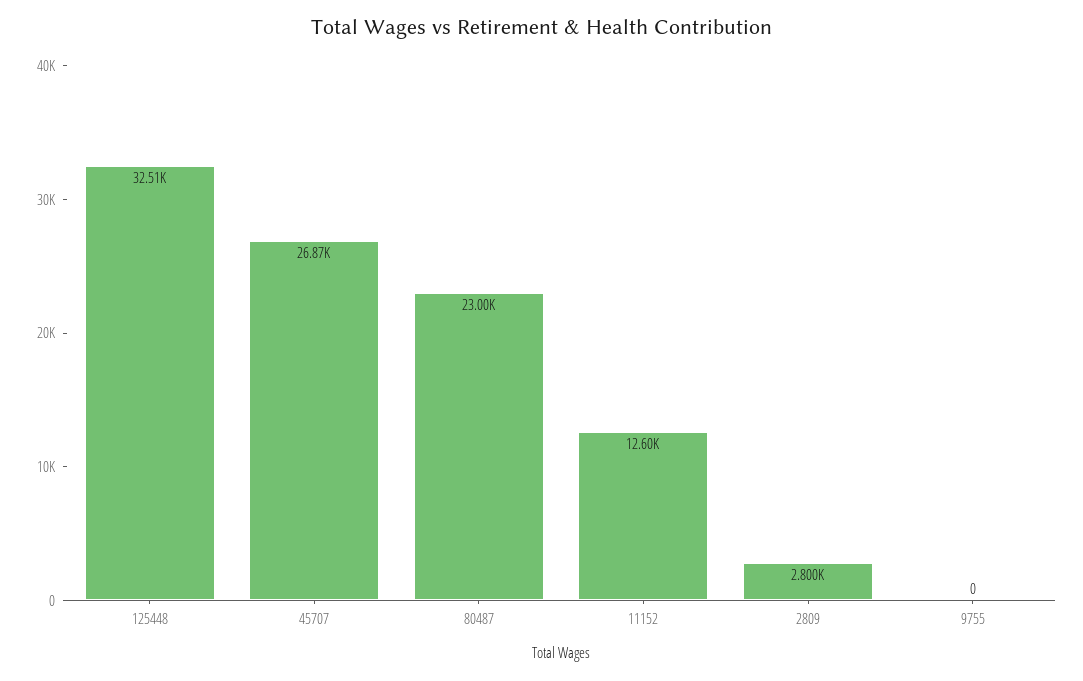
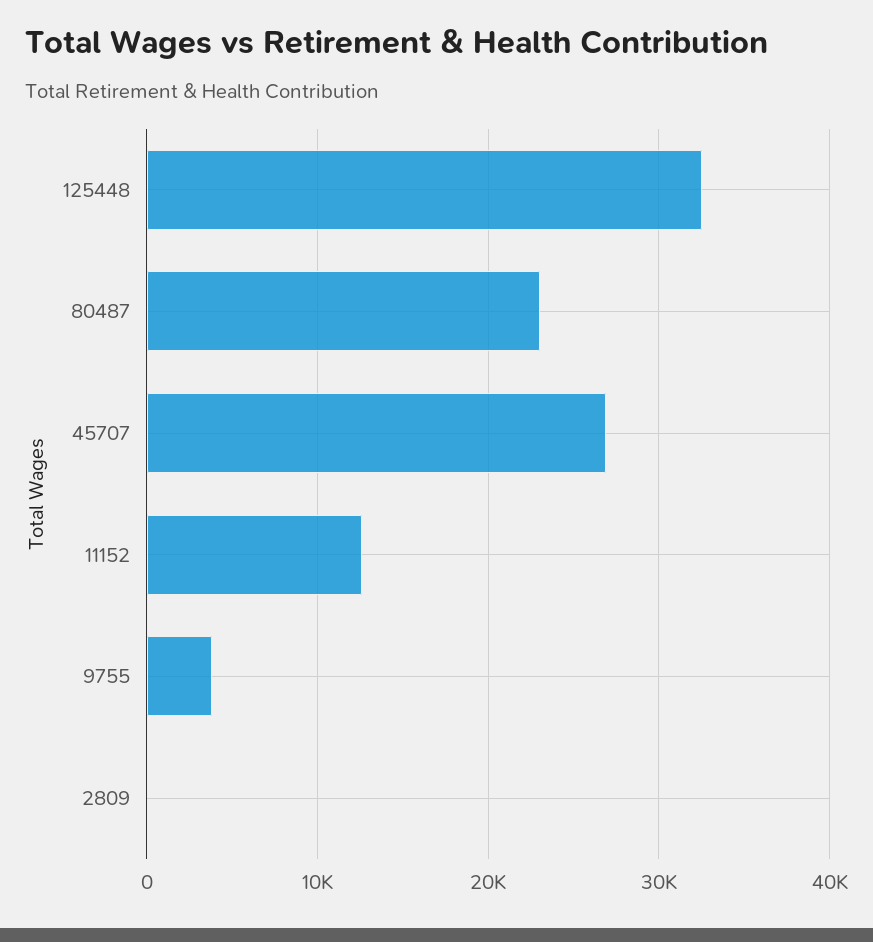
  {
    "125448": 32510,
    "45707": 26870,
    "80487": 23000,
    "11152": 12600,
-   "2809": 2800,
+   "2809": 0,
-   "9755": 0
+   "9755": 4000
  }

